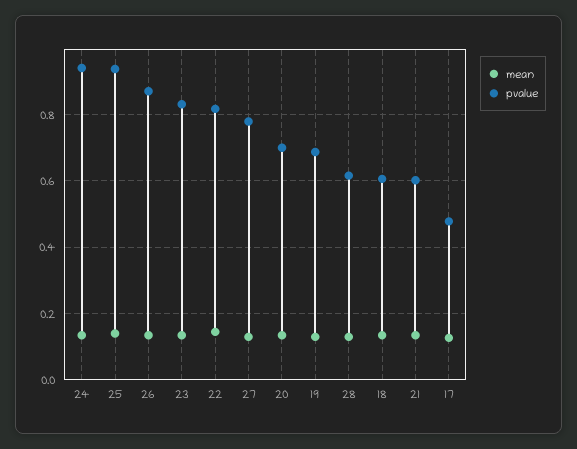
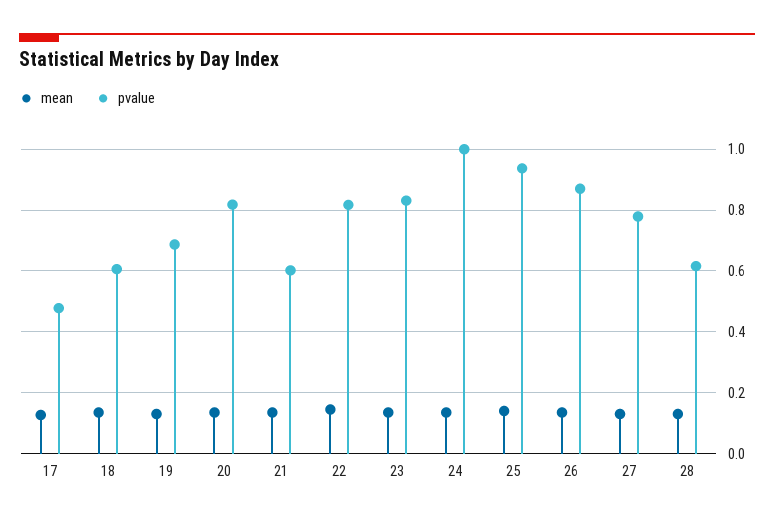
  {
    "mean": {
      "24": 0.14,
      "25": 0.14,
      "26": 0.14,
      "23": 0.14,
      "22": 0.14,
      "27": 0.14,
      "20": 0.14,
      "19": 0.14,
      "28": 0.14,
      "18": 0.14,
      "21": 0.14,
      "17": 0.12
    },
    "pvalue": {
-     "24": 0.94,
+     "24": 1,
      "25": 0.94,
      "26": 0.88,
      "23": 0.84,
      "22": 0.82,
      "27": 0.78,
-     "20": 0.7,
+     "20": 0.82,
      "19": 0.68,
      "28": 0.62,
      "18": 0.6,
      "21": 0.6,
      "17": 0.48
    }
  }

